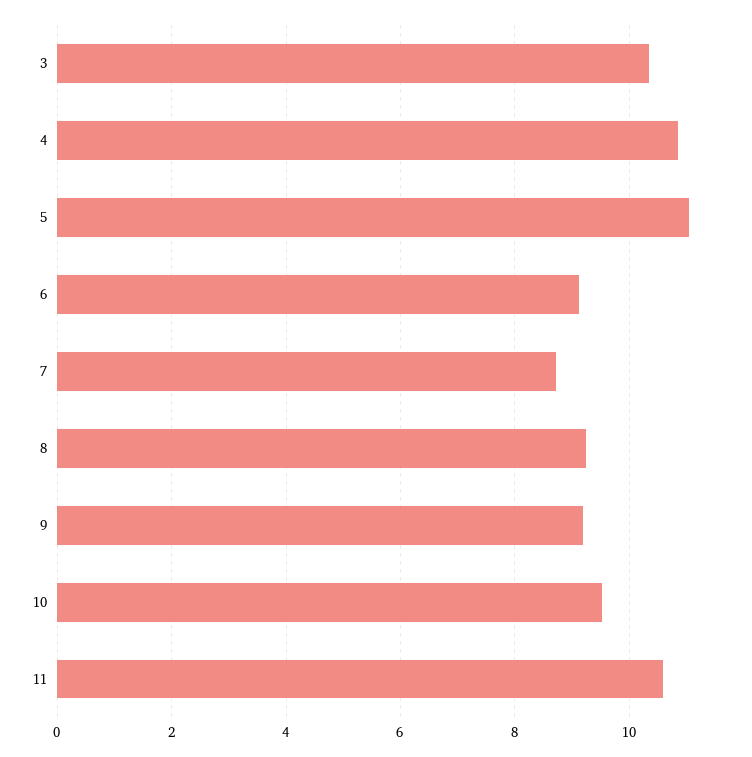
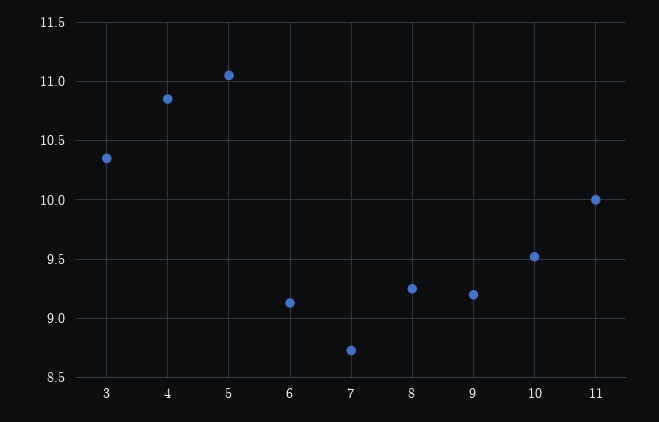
  {
    "3": 10.4,
    "4": 10.9,
    "5": 11.1,
    "6": 9.1,
    "7": 8.7,
    "8": 9.3,
    "9": 9.2,
    "10": 9.5,
-   "11": 10.6
+   "11": 10
  }

